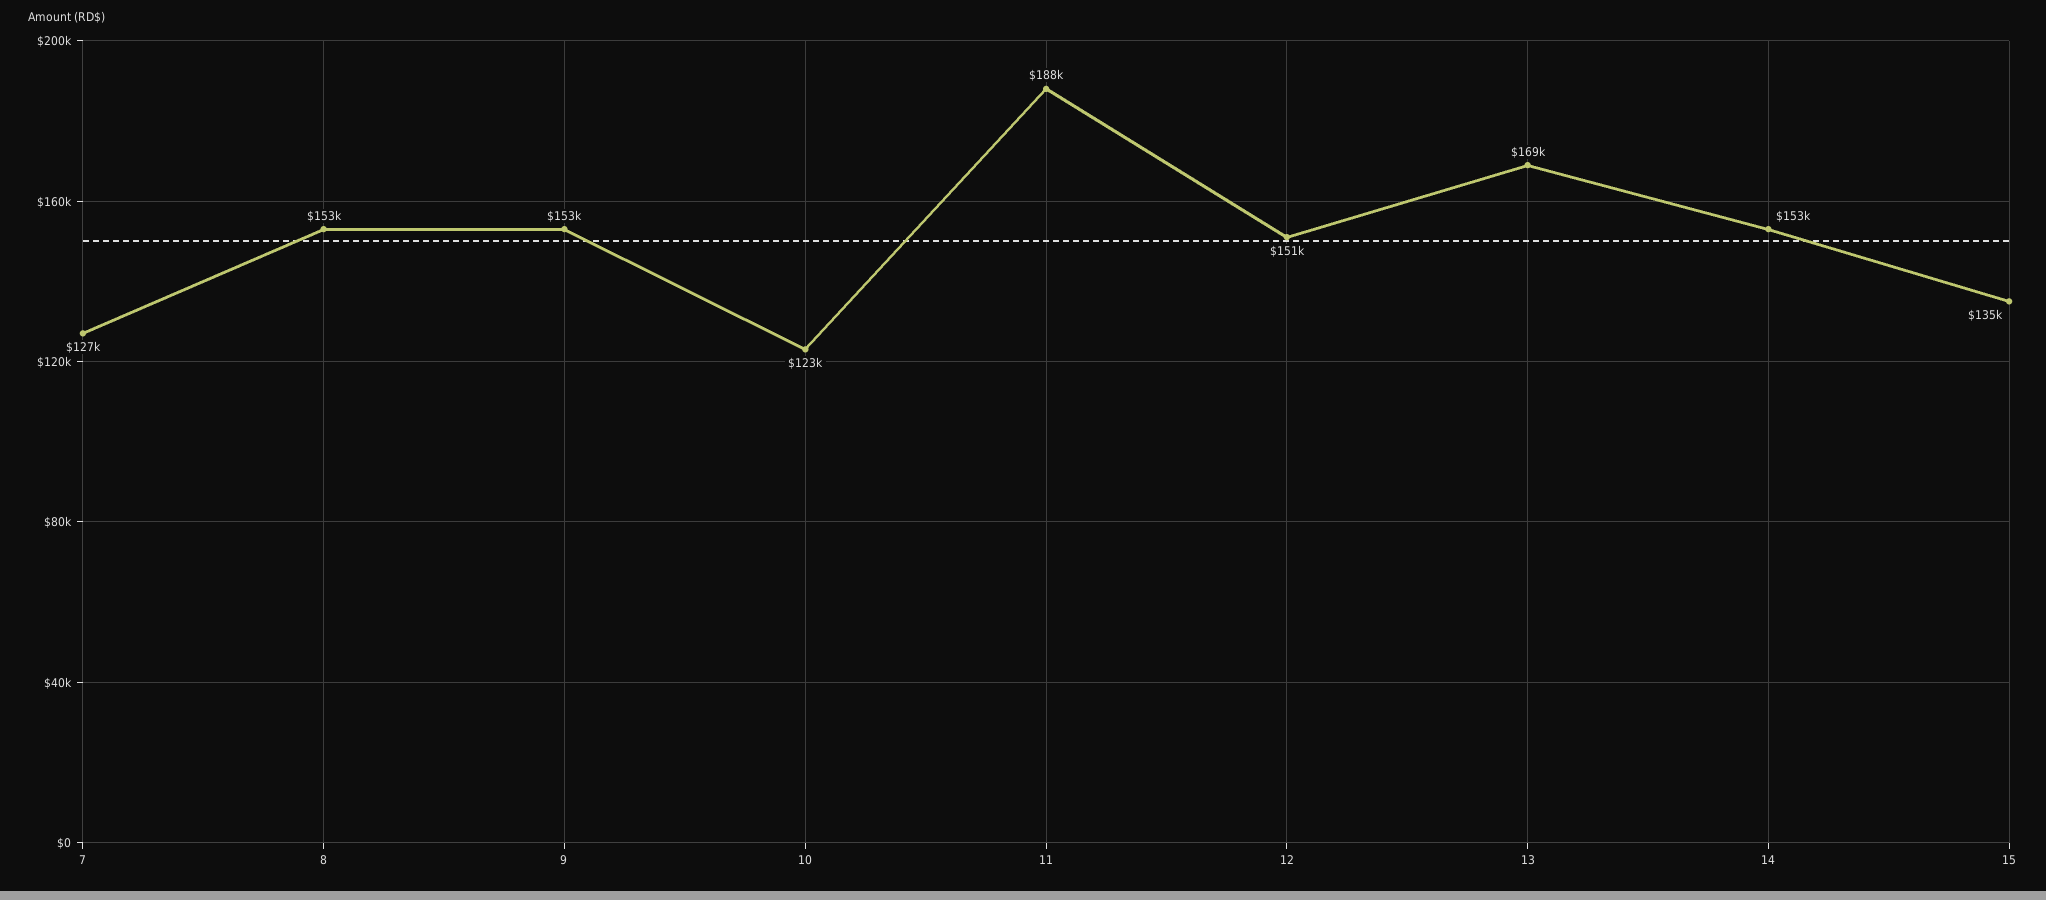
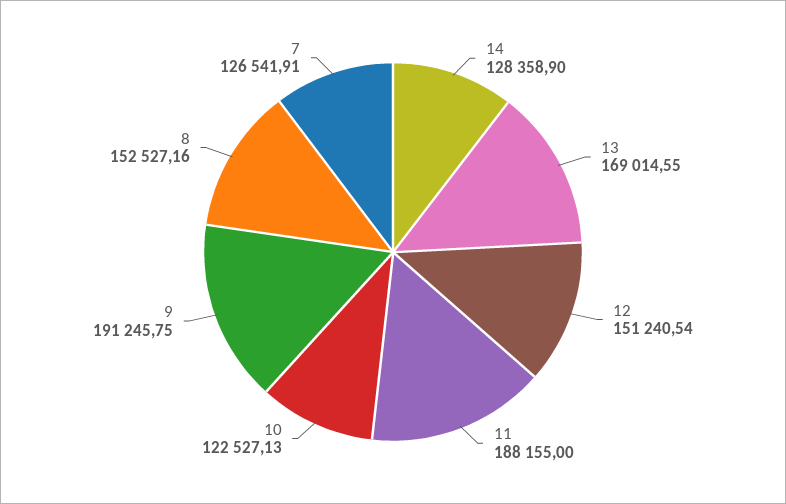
  {
    "7": 126541.91,
    "8": 152527.16,
-   "9": 153000,
+   "9": 191245.75,
    "10": 122527.13,
    "11": 188155,
    "12": 151240.54,
    "13": 169014.55,
-   "14": 153000,
+   "14": 128358.9
-   "15": 135000
  }

